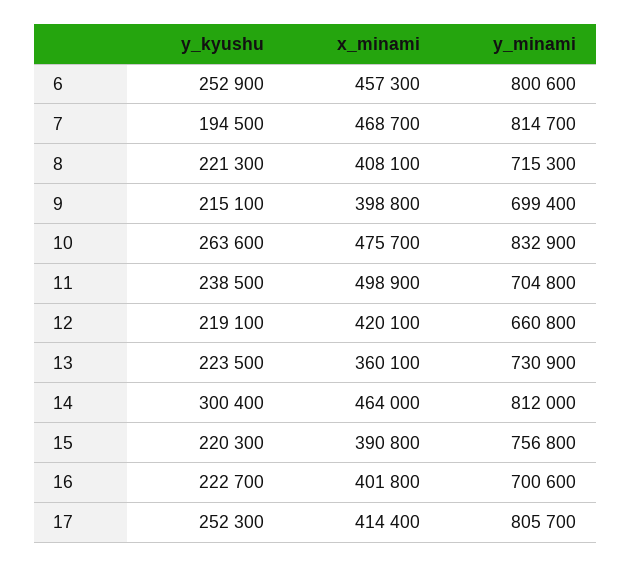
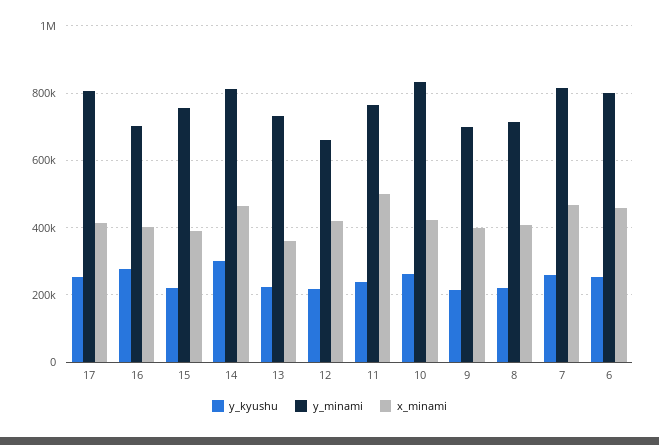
  {
    "y_kyushu": {
      "6": 252900,
-     "7": 194500,
+     "7": 260000,
      "8": 221300,
      "9": 215100,
      "10": 263600,
      "11": 238500,
      "12": 219100,
      "13": 223500,
      "14": 300400,
      "15": 220300,
-     "16": 222700,
+     "16": 280000,
      "17": 252300
    },
    "x_minami": {
      "6": 457300,
      "7": 468700,
      "8": 408100,
      "9": 398800,
-     "10": 475700,
+     "10": 420000,
      "11": 498900,
      "12": 420100,
      "13": 360100,
      "14": 464000,
      "15": 390800,
      "16": 401800,
      "17": 414400
    },
    "y_minami": {
      "6": 800600,
      "7": 814700,
      "8": 715300,
      "9": 699400,
      "10": 832900,
-     "11": 704800,
+     "11": 760000,
      "12": 660800,
      "13": 730900,
      "14": 812000,
      "15": 756800,
      "16": 700600,
      "17": 805700
    }
  }

